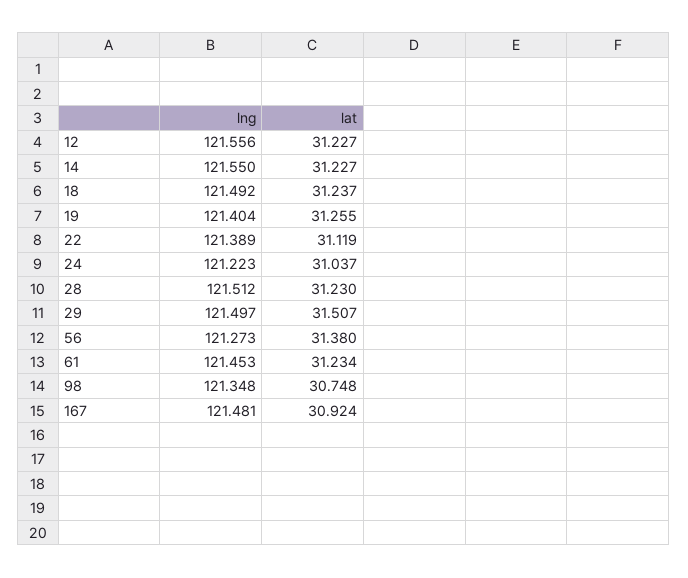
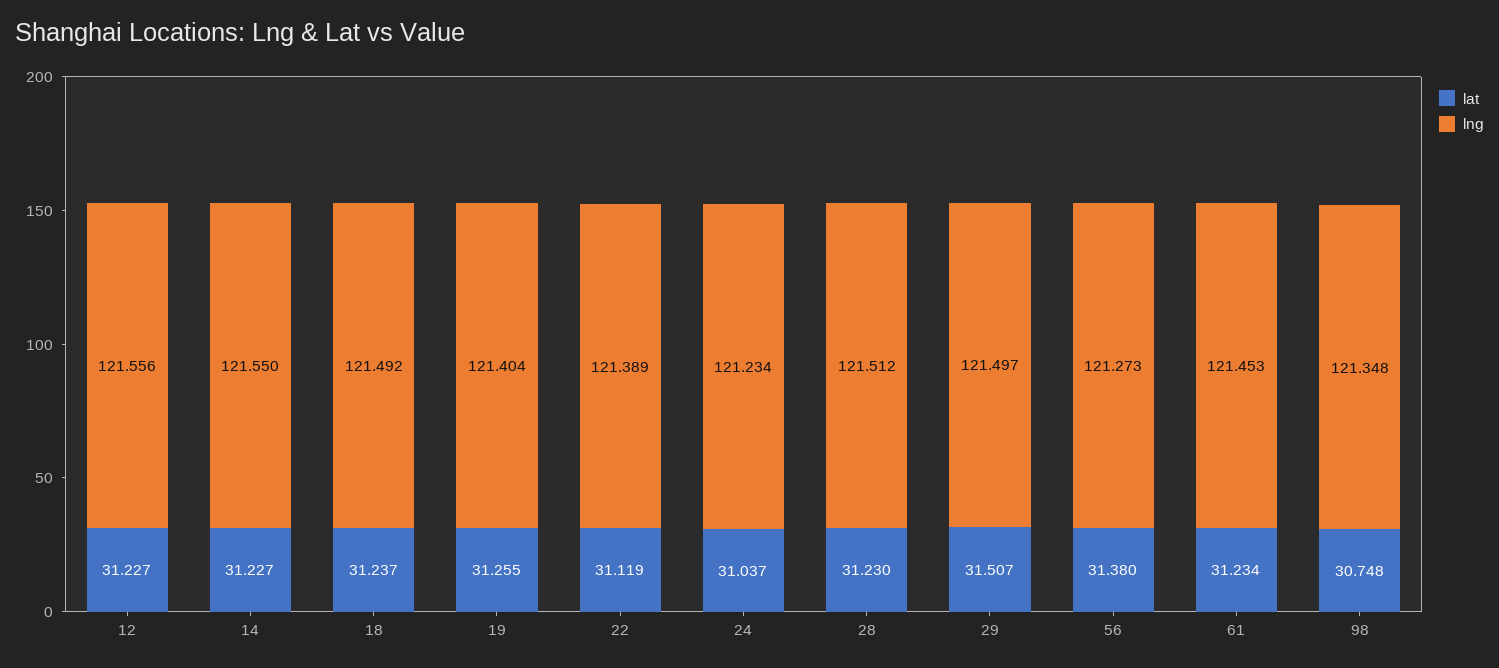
  {
    "lng": {
      "12": 121.556,
      "14": 121.55,
      "18": 121.492,
      "19": 121.404,
      "22": 121.389,
-     "24": 121.223,
+     "24": 121.234,
      "28": 121.512,
      "29": 121.497,
      "56": 121.273,
      "61": 121.453,
-     "98": 121.348,
+     "98": 121.348
-     "167": 121.481
    },
    "lat": {
      "12": 31.227,
      "14": 31.227,
      "18": 31.237,
      "19": 31.255,
      "22": 31.119,
      "24": 31.037,
      "28": 31.23,
      "29": 31.507,
      "56": 31.38,
      "61": 31.234,
-     "98": 30.748,
+     "98": 30.748
-     "167": 30.924
    }
  }

